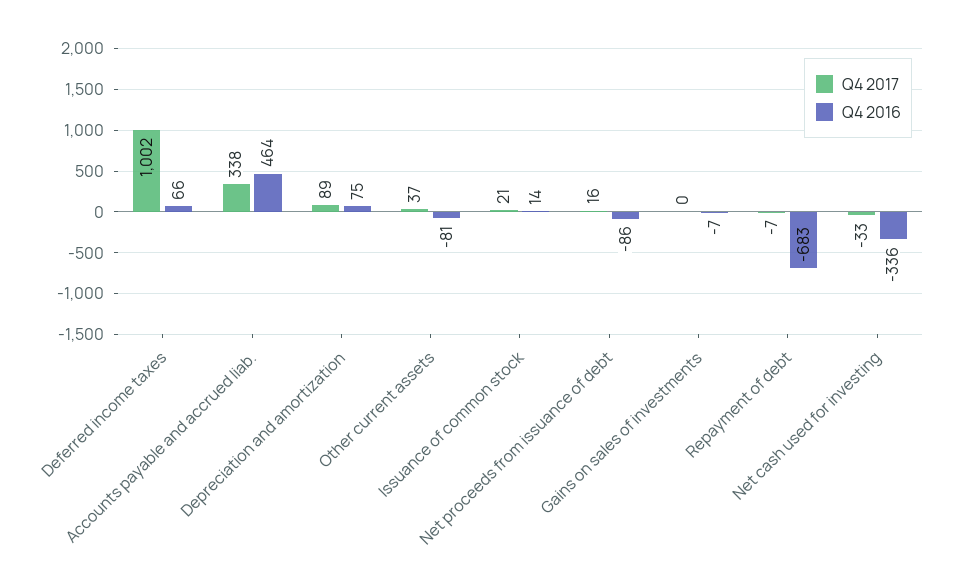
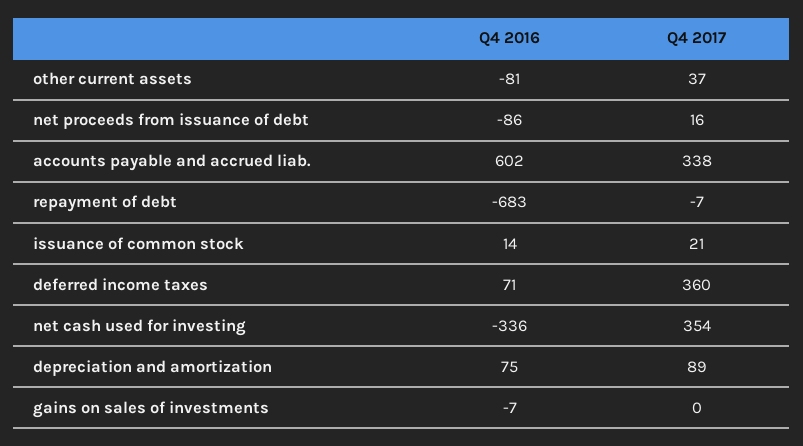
  {
    "Q4 2017": {
-     "Deferred income taxes": 1002,
+     "Deferred income taxes": 360,
      "Accounts payable and accrued liab.": 338,
      "Depreciation and amortization": 89,
      "Other current assets": 37,
      "Issuance of common stock": 21,
      "Net proceeds from issuance of debt": 16,
      "Gains on sales of investments": 0,
      "Repayment of debt": -7,
-     "Net cash used for investing": -33
+     "Net cash used for investing": 354
    },
    "Q4 2016": {
-     "Deferred income taxes": 66,
+     "Deferred income taxes": 71,
-     "Accounts payable and accrued liab.": 464,
+     "Accounts payable and accrued liab.": 602,
      "Depreciation and amortization": 75,
      "Other current assets": -81,
      "Issuance of common stock": 14,
      "Net proceeds from issuance of debt": -86,
      "Gains on sales of investments": -7,
      "Repayment of debt": -683,
      "Net cash used for investing": -336
    }
  }

